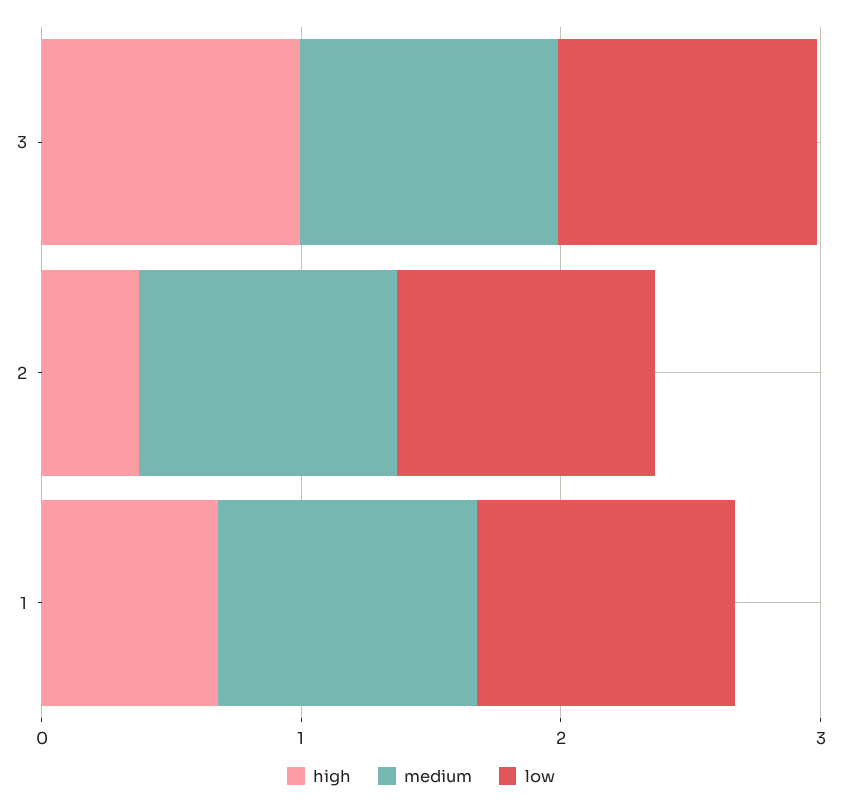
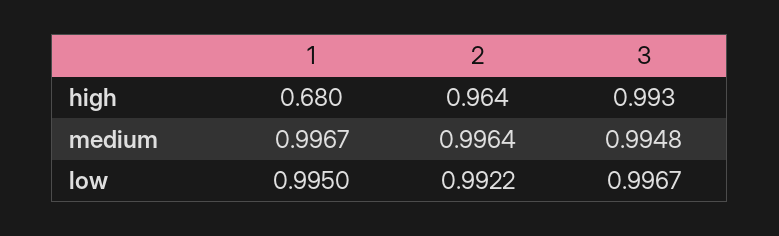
  {
    "high": {
      "3": 0.993,
-     "2": 0.4,
+     "2": 0.964,
      "1": 0.68
    },
    "medium": {
      "3": 0.9948,
      "2": 0.9964,
      "1": 0.9967
    },
    "low": {
      "3": 0.9967,
      "2": 0.9922,
      "1": 0.995
    }
  }

